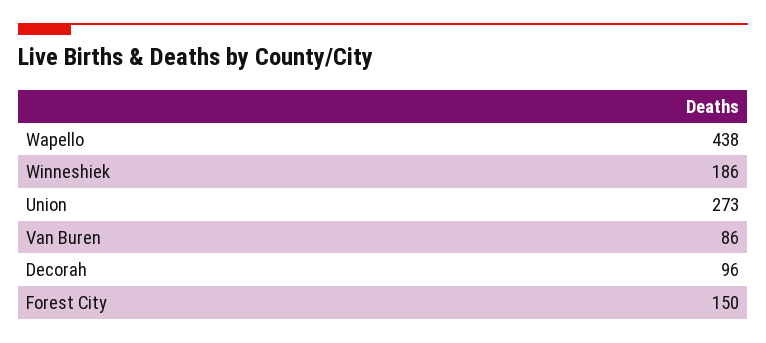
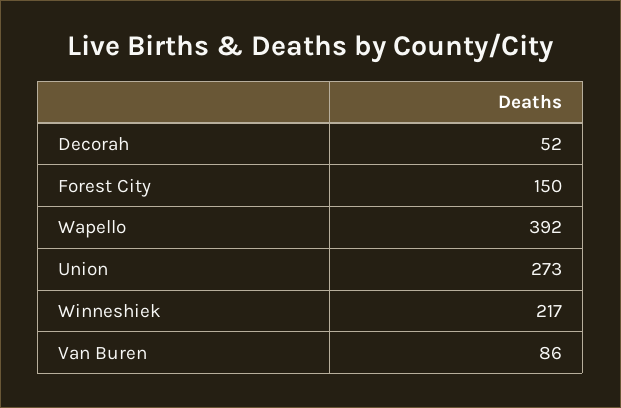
  {
-   "Wapello": 438,
+   "Wapello": 392,
-   "Winneshiek": 186,
+   "Winneshiek": 217,
    "Union": 273,
    "Van Buren": 86,
-   "Decorah": 96,
+   "Decorah": 52,
    "Forest City": 150
  }

